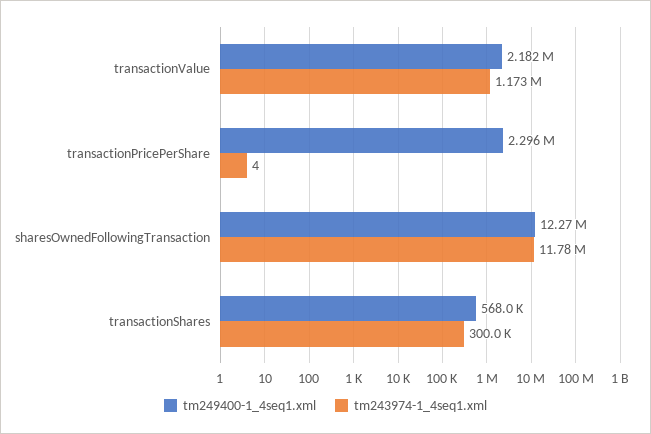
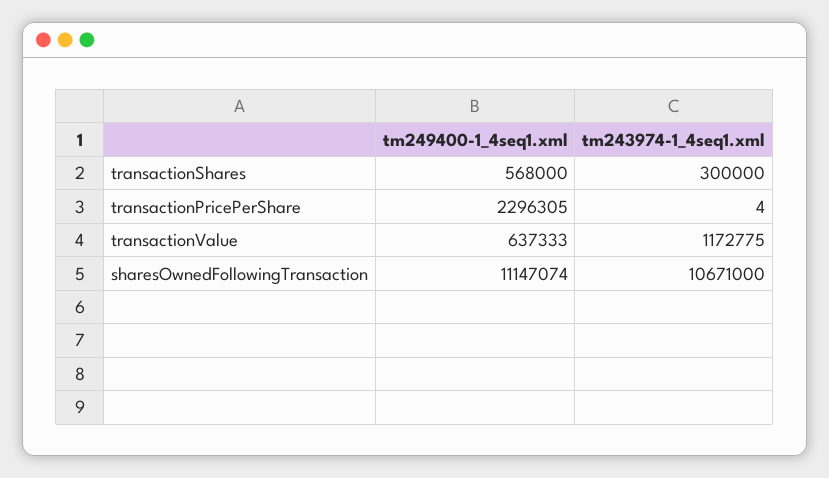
  {
    "tm249400-1_4seq1.xml": {
-     "transactionValue": 2182000,
+     "transactionValue": 637333,
      "transactionPricePerShare": 2296305,
-     "sharesOwnedFollowingTransaction": 12270000,
+     "sharesOwnedFollowingTransaction": 11147074,
      "transactionShares": 568000
    },
    "tm243974-1_4seq1.xml": {
      "transactionValue": 1172775,
      "transactionPricePerShare": 4,
-     "sharesOwnedFollowingTransaction": 11780000,
+     "sharesOwnedFollowingTransaction": 10671000,
      "transactionShares": 300000
    }
  }

